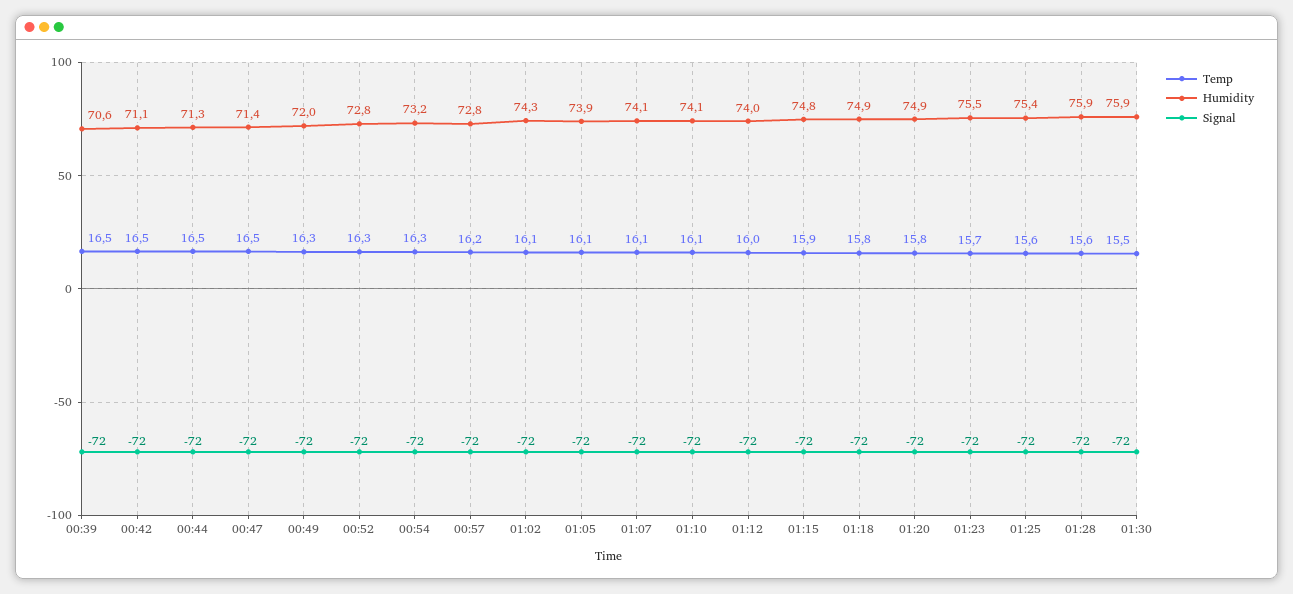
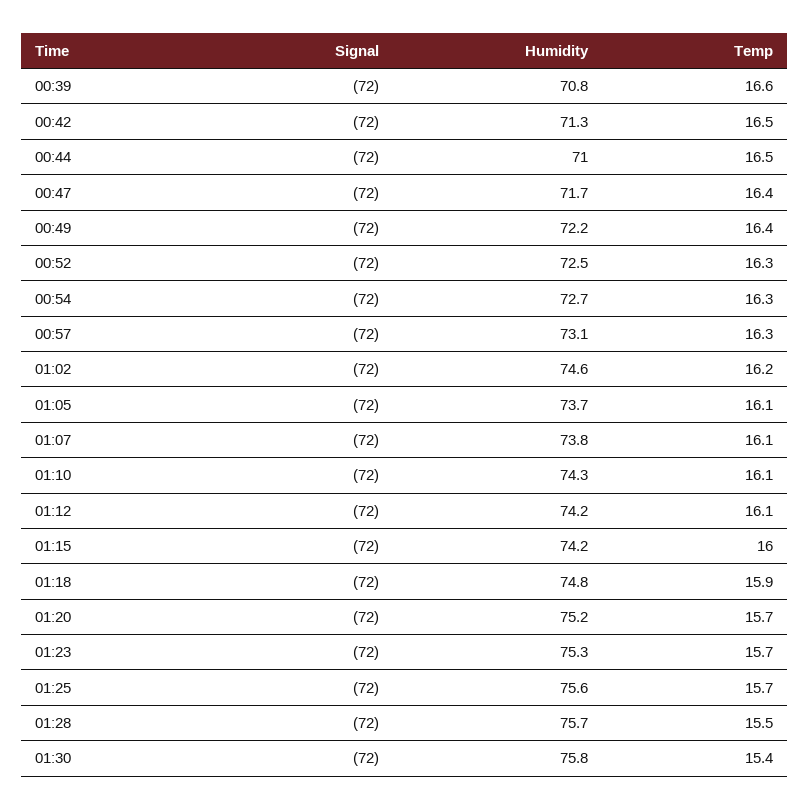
  {
    "Temp": {
-     "00:39": 16.5,
+     "00:39": 16.6,
      "00:42": 16.5,
      "00:44": 16.5,
-     "00:47": 16.5,
+     "00:47": 16.4,
-     "00:49": 16.3,
+     "00:49": 16.4,
      "00:52": 16.3,
      "00:54": 16.3,
-     "00:57": 16.2,
+     "00:57": 16.3,
-     "01:02": 16.1,
+     "01:02": 16.2,
      "01:05": 16.1,
      "01:07": 16.1,
      "01:10": 16.1,
-     "01:12": 16,
+     "01:12": 16.1,
-     "01:15": 15.9,
+     "01:15": 16,
-     "01:18": 15.8,
+     "01:18": 15.9,
-     "01:20": 15.8,
+     "01:20": 15.7,
      "01:23": 15.7,
-     "01:25": 15.6,
+     "01:25": 15.7,
-     "01:28": 15.6,
+     "01:28": 15.5,
-     "01:30": 15.5
+     "01:30": 15.4
    },
    "Humidity": {
-     "00:39": 70.6,
+     "00:39": 70.8,
-     "00:42": 71.1,
+     "00:42": 71.3,
-     "00:44": 71.3,
+     "00:44": 71,
-     "00:47": 71.4,
+     "00:47": 71.7,
-     "00:49": 72,
+     "00:49": 72.2,
-     "00:52": 72.8,
+     "00:52": 72.5,
-     "00:54": 73.2,
+     "00:54": 72.7,
-     "00:57": 72.8,
+     "00:57": 73.1,
-     "01:02": 74.3,
+     "01:02": 74.6,
-     "01:05": 73.9,
+     "01:05": 73.7,
-     "01:07": 74.1,
+     "01:07": 73.8,
-     "01:10": 74.1,
+     "01:10": 74.3,
-     "01:12": 74,
+     "01:12": 74.2,
-     "01:15": 74.8,
+     "01:15": 74.2,
-     "01:18": 74.9,
+     "01:18": 74.8,
-     "01:20": 74.9,
+     "01:20": 75.2,
-     "01:23": 75.5,
+     "01:23": 75.3,
-     "01:25": 75.4,
+     "01:25": 75.6,
-     "01:28": 75.9,
+     "01:28": 75.7,
-     "01:30": 75.9
+     "01:30": 75.8
    },
    "Signal": {
      "00:39": -72,
      "00:42": -72,
      "00:44": -72,
      "00:47": -72,
      "00:49": -72,
      "00:52": -72,
      "00:54": -72,
      "00:57": -72,
      "01:02": -72,
      "01:05": -72,
      "01:07": -72,
      "01:10": -72,
      "01:12": -72,
      "01:15": -72,
      "01:18": -72,
      "01:20": -72,
      "01:23": -72,
      "01:25": -72,
      "01:28": -72,
      "01:30": -72
    }
  }

